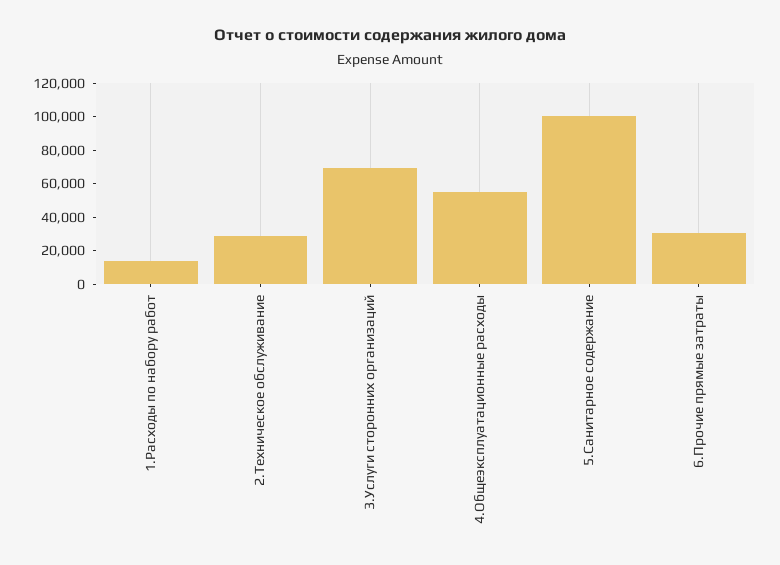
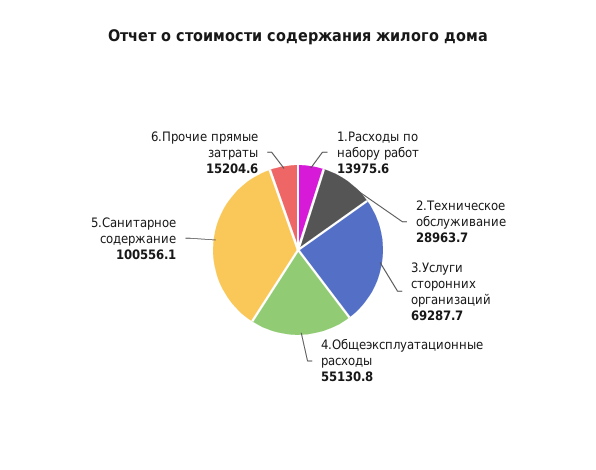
  {
    "1.Расходы по набору работ": 13975.6,
    "2.Техническое обслуживание": 28963.7,
    "3.Услуги сторонних организаций": 69287.7,
    "4.Общеэксплуатационные расходы": 55130.8,
    "5.Санитарное содержание": 100556.1,
-   "6.Прочие прямые затраты": 30000
+   "6.Прочие прямые затраты": 15204.6
  }

